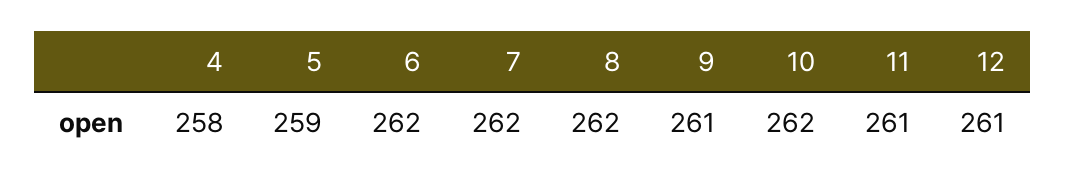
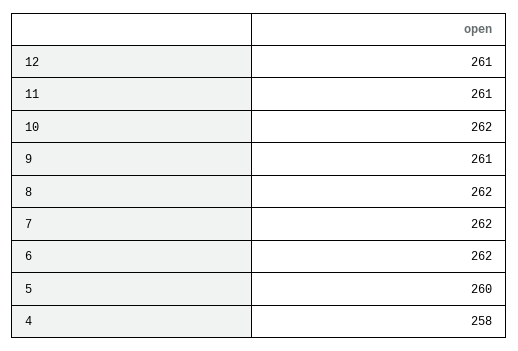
  {
    "4": 258,
-   "5": 259,
+   "5": 260,
    "6": 262,
    "7": 262,
    "8": 262,
    "9": 261,
    "10": 262,
    "11": 261,
    "12": 261
  }

